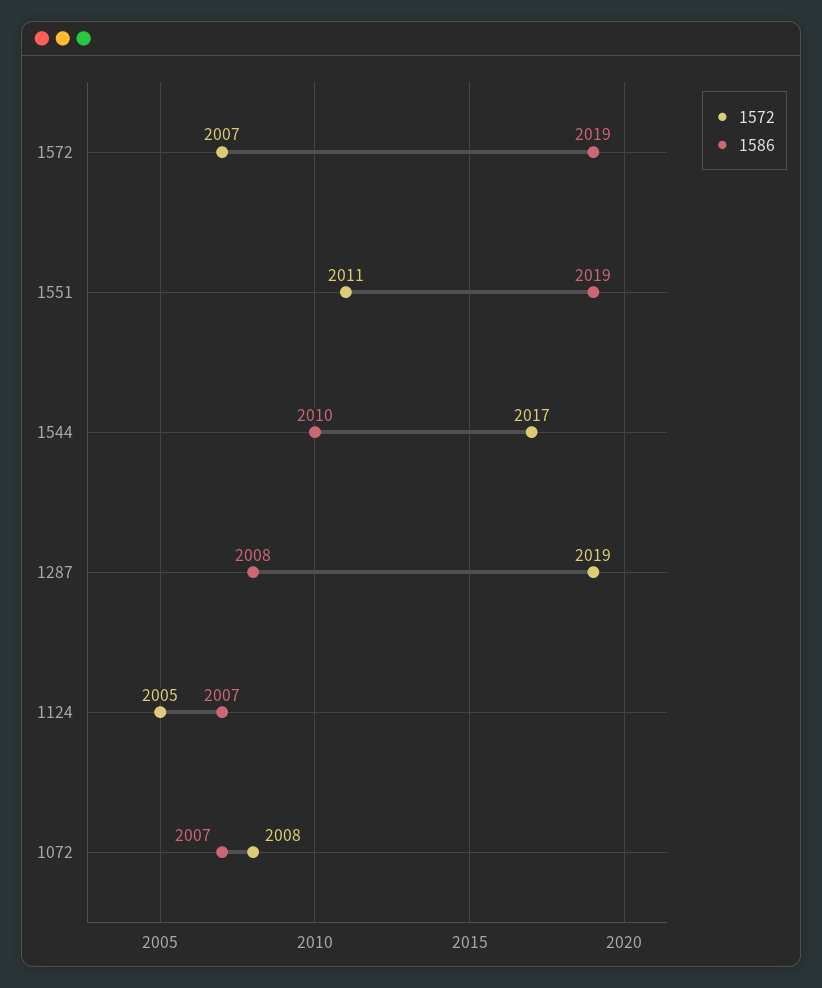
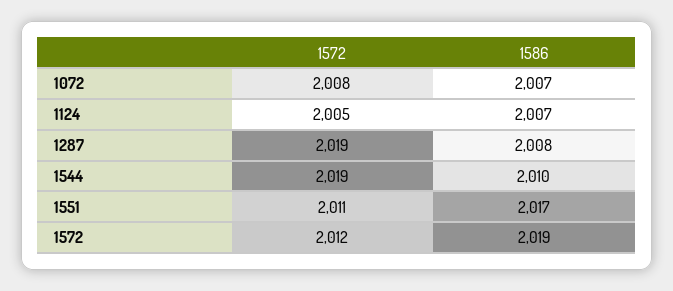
  {
    "1572": {
-     "1572": 2007,
+     "1572": 2012,
      "1551": 2011,
-     "1544": 2017,
+     "1544": 2019,
      "1287": 2019,
      "1124": 2005,
      "1072": 2008
    },
    "1586": {
      "1572": 2019,
-     "1551": 2019,
+     "1551": 2017,
      "1544": 2010,
      "1287": 2008,
      "1124": 2007,
      "1072": 2007
    }
  }

